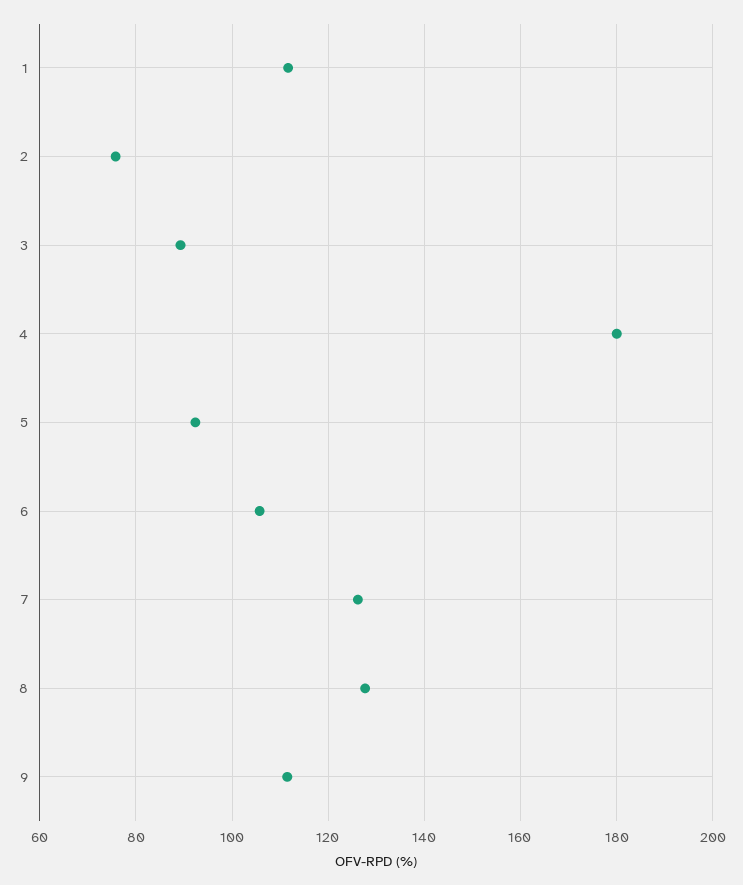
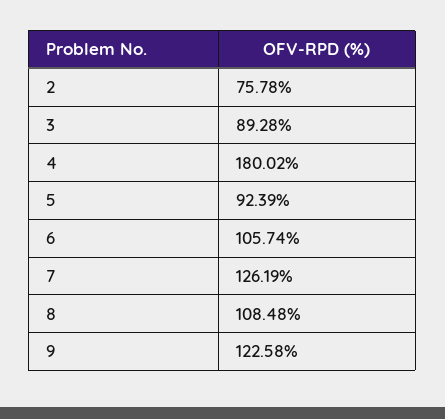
  {
-   "1": 112,
    "2": 75.78,
    "3": 89.28,
    "4": 180.02,
    "5": 92.39,
    "6": 105.74,
    "7": 126.19,
-   "8": 128,
+   "8": 108.48,
-   "9": 112
+   "9": 122.58
  }

